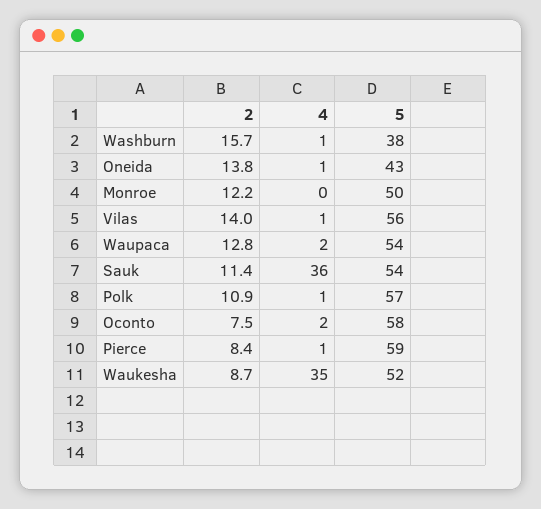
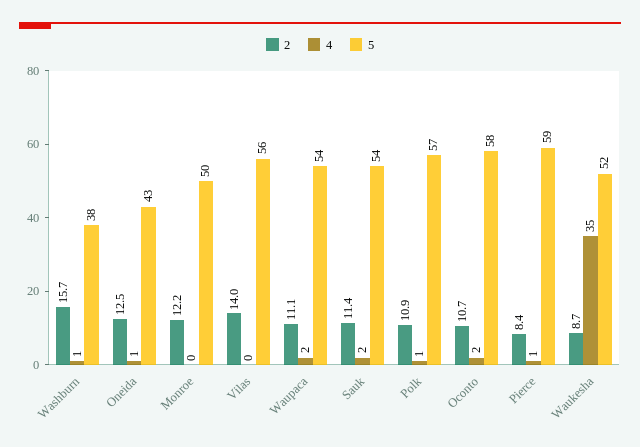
  {
    "2": {
      "Washburn": 15.7,
-     "Oneida": 13.8,
+     "Oneida": 12.5,
      "Monroe": 12.2,
      "Vilas": 14,
-     "Waupaca": 12.8,
+     "Waupaca": 11.1,
      "Sauk": 11.4,
      "Polk": 10.9,
-     "Oconto": 7.5,
+     "Oconto": 10.7,
      "Pierce": 8.4,
      "Waukesha": 8.7
    },
    "4": {
      "Washburn": 1,
      "Oneida": 1,
      "Monroe": 0,
-     "Vilas": 1,
+     "Vilas": 0,
      "Waupaca": 2,
-     "Sauk": 36,
+     "Sauk": 2,
      "Polk": 1,
      "Oconto": 2,
      "Pierce": 1,
      "Waukesha": 35
    },
    "5": {
      "Washburn": 38,
      "Oneida": 43,
      "Monroe": 50,
      "Vilas": 56,
      "Waupaca": 54,
      "Sauk": 54,
      "Polk": 57,
      "Oconto": 58,
      "Pierce": 59,
      "Waukesha": 52
    }
  }

